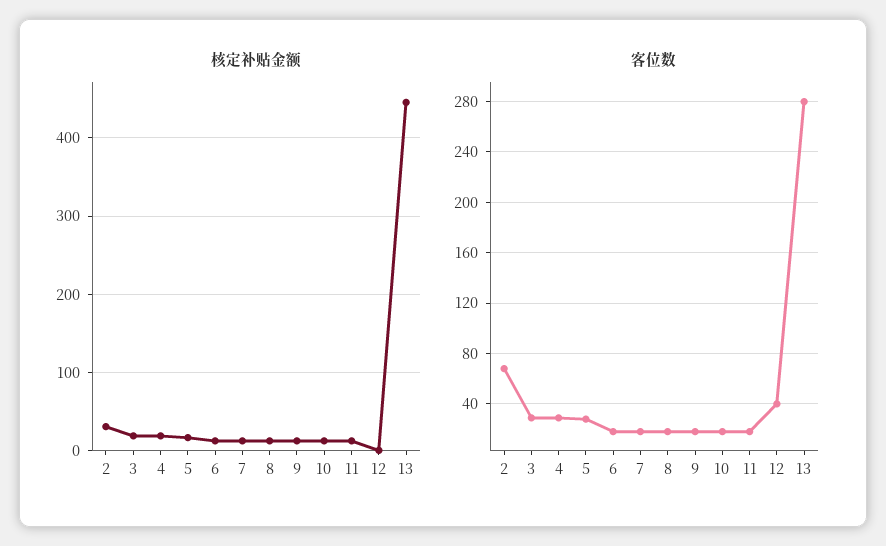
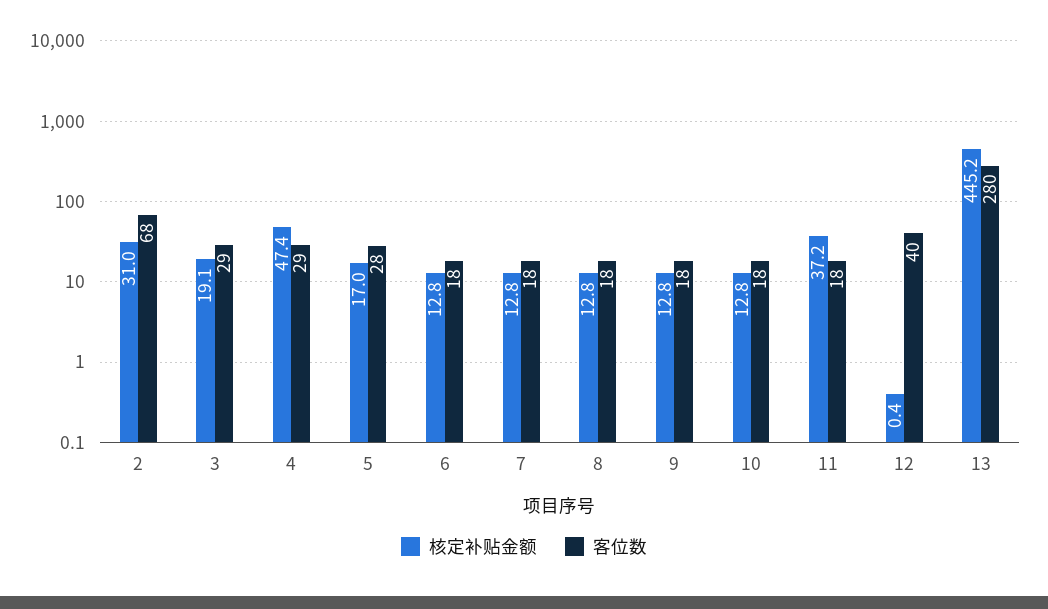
  {
    "核定补贴金额": {
      "2": 31,
      "3": 19.1,
-     "4": 20,
+     "4": 47.4,
      "5": 17,
      "6": 12.8,
      "7": 12.8,
      "8": 12.8,
      "9": 12.8,
      "10": 12.8,
-     "11": 10,
+     "11": 37.2,
      "12": 0.4,
      "13": 445.2
    },
    "客位数": {
      "2": 68,
      "3": 29,
      "4": 29,
      "5": 28,
      "6": 18,
      "7": 18,
      "8": 18,
      "9": 18,
      "10": 18,
      "11": 18,
      "12": 40,
      "13": 280
    }
  }

